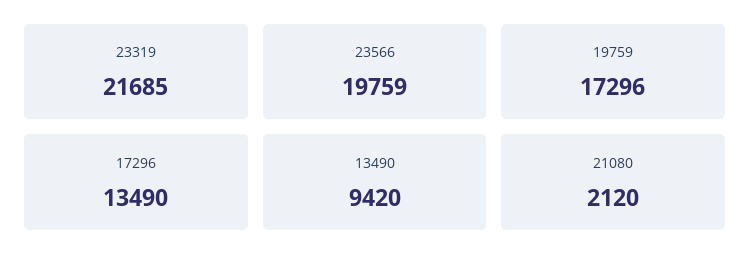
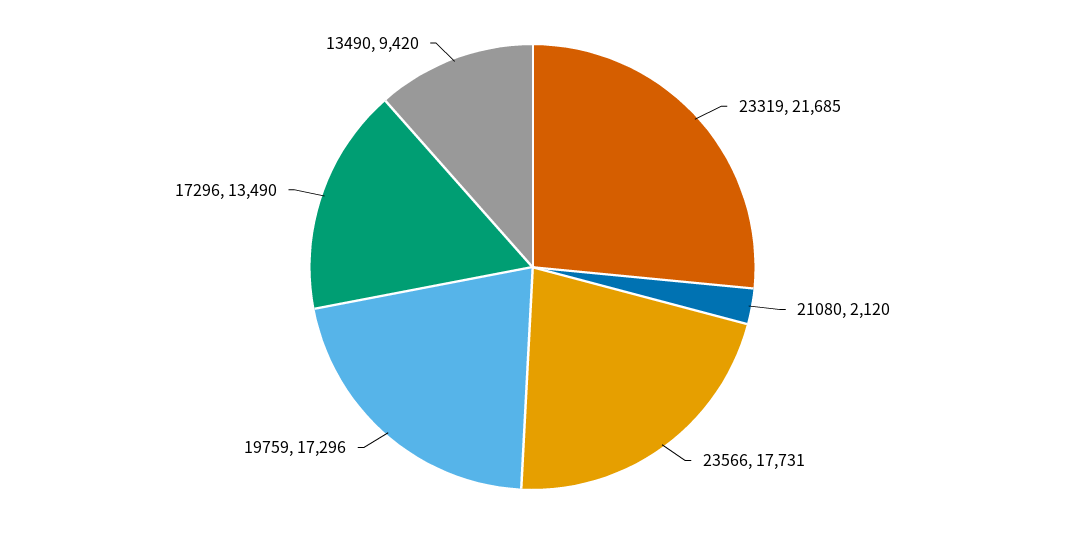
  {
    "23319": 21685,
-   "23566": 19759,
+   "23566": 17731,
    "19759": 17296,
    "17296": 13490,
    "13490": 9420,
    "21080": 2120
  }

